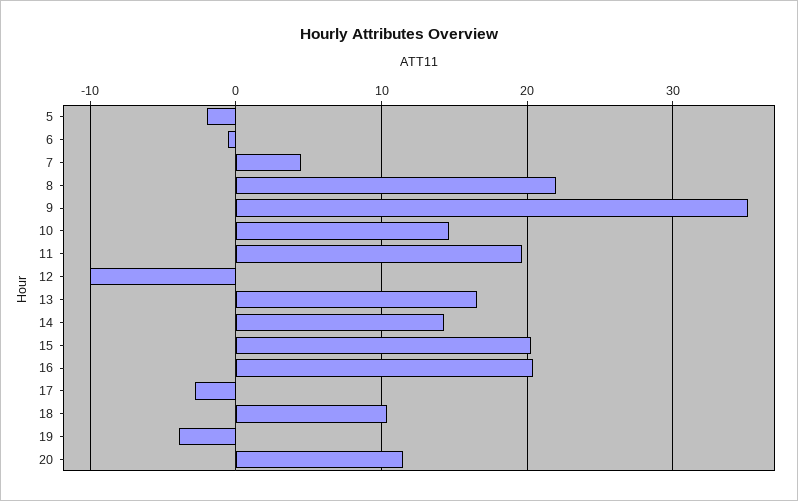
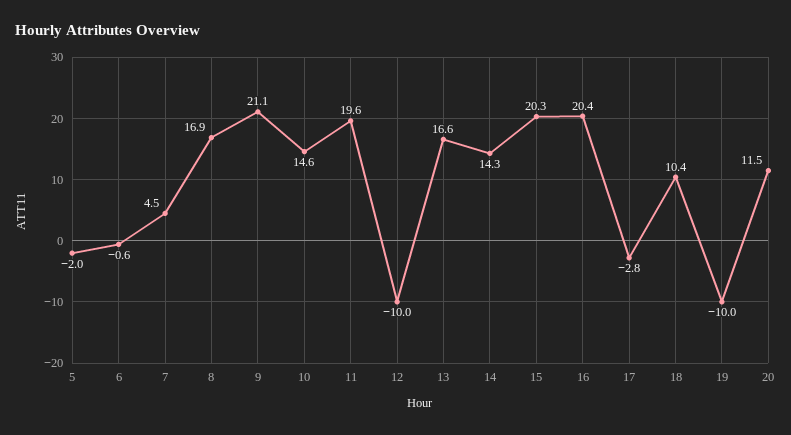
  {
    "5": -2,
    "6": -0.6,
    "7": 4.5,
-   "8": 22,
+   "8": 16.9,
-   "9": 35,
+   "9": 21.1,
    "10": 14.6,
    "11": 19.6,
    "12": -10,
    "13": 16.6,
    "14": 14.3,
    "15": 20.3,
    "16": 20.4,
    "17": -2.8,
    "18": 10.4,
-   "19": -4,
+   "19": -10,
    "20": 11.5
  }

